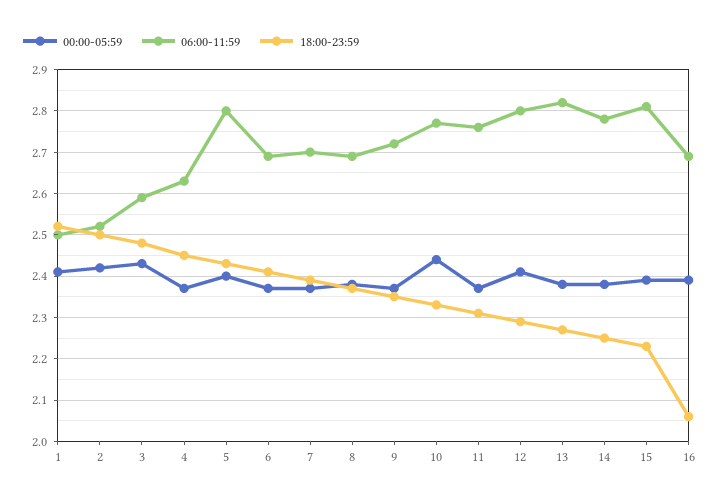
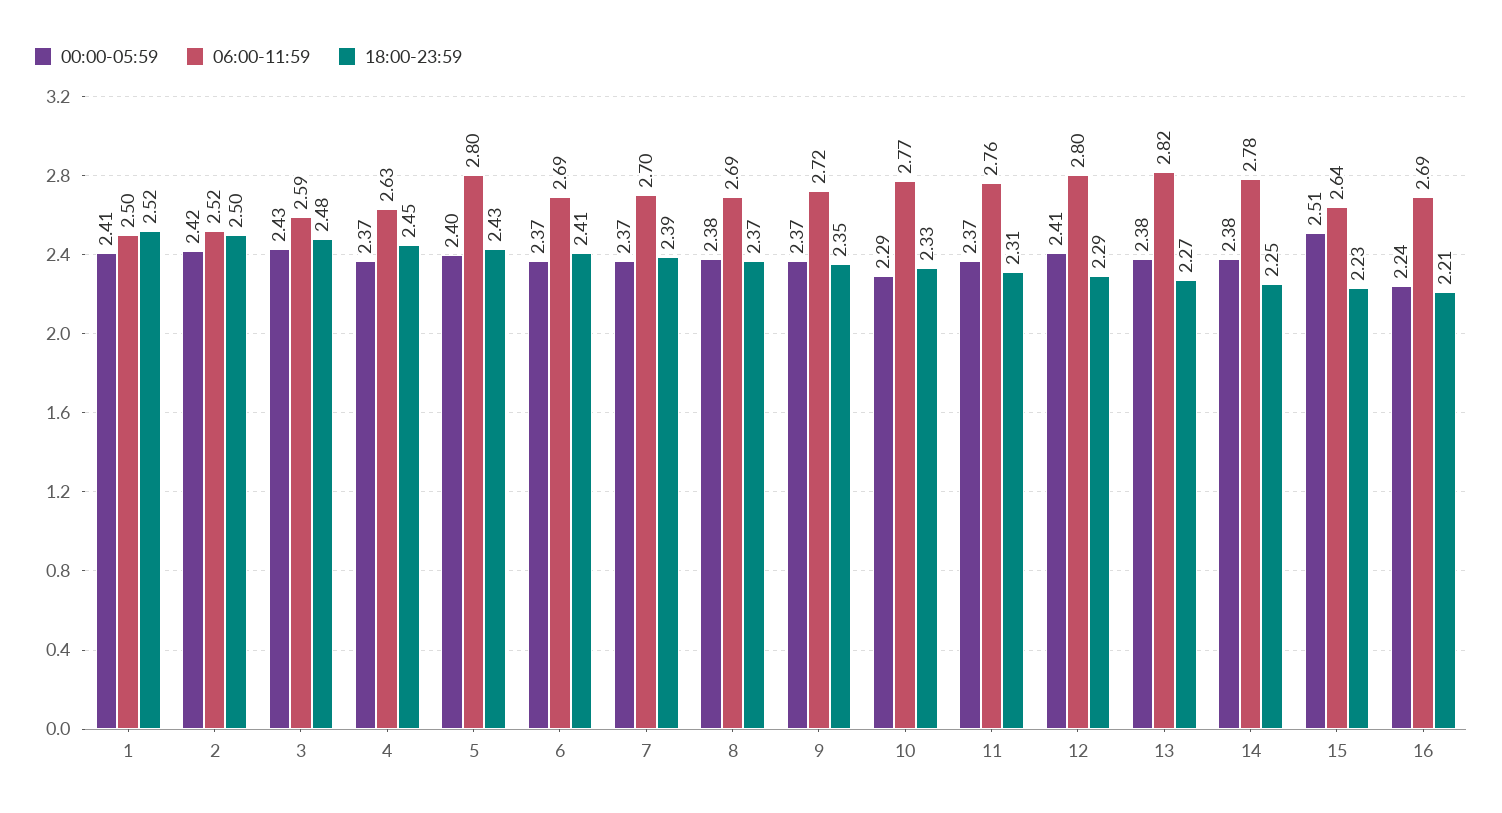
  {
    "00:00-05:59": {
      "1": 2.41,
      "2": 2.42,
      "3": 2.43,
      "4": 2.37,
      "5": 2.4,
      "6": 2.37,
      "7": 2.37,
      "8": 2.38,
      "9": 2.37,
-     "10": 2.45,
+     "10": 2.29,
      "11": 2.37,
      "12": 2.41,
      "13": 2.38,
      "14": 2.38,
-     "15": 2.4,
+     "15": 2.51,
-     "16": 2.4
+     "16": 2.24
    },
    "06:00-11:59": {
      "1": 2.5,
      "2": 2.52,
      "3": 2.59,
      "4": 2.63,
      "5": 2.8,
      "6": 2.69,
      "7": 2.7,
      "8": 2.69,
      "9": 2.72,
      "10": 2.77,
      "11": 2.76,
      "12": 2.8,
      "13": 2.82,
      "14": 2.78,
-     "15": 2.8,
+     "15": 2.64,
      "16": 2.69
    },
    "18:00-23:59": {
      "1": 2.52,
      "2": 2.5,
      "3": 2.48,
      "4": 2.45,
      "5": 2.43,
      "6": 2.41,
      "7": 2.39,
      "8": 2.37,
      "9": 2.35,
      "10": 2.33,
      "11": 2.31,
      "12": 2.29,
      "13": 2.27,
      "14": 2.25,
      "15": 2.23,
-     "16": 2.05
+     "16": 2.21
    }
  }

